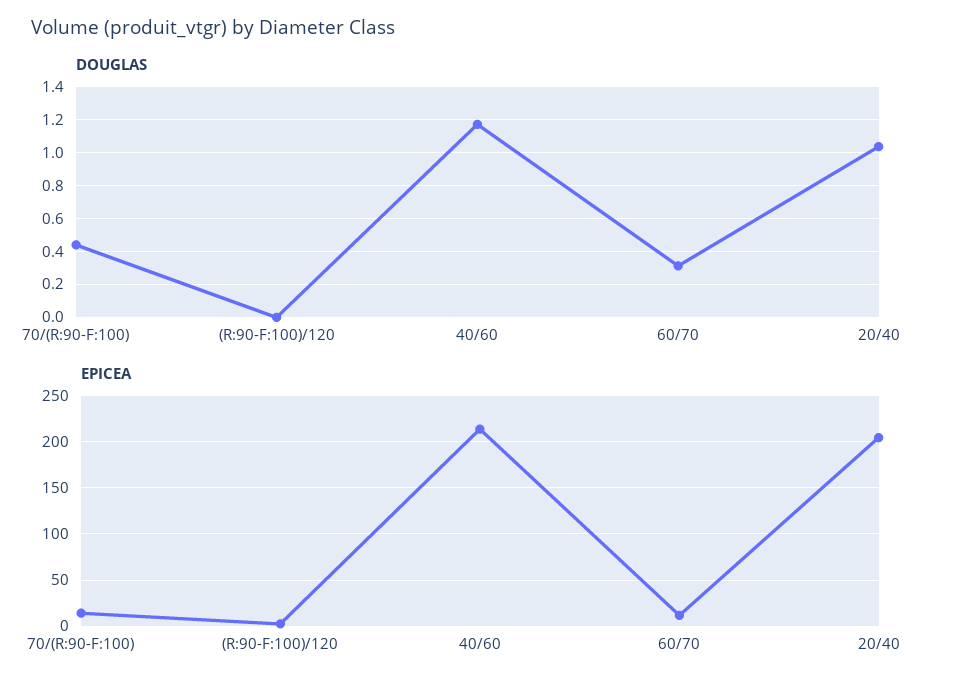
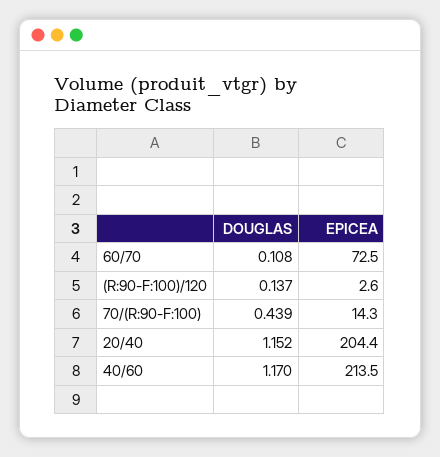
  {
    "DOUGLAS": {
      "70/(R:90-F:100)": 0.439,
-     "(R:90-F:100)/120": 0,
+     "(R:90-F:100)/120": 0.137,
      "40/60": 1.17,
-     "60/70": 0.3,
+     "60/70": 0.108,
-     "20/40": 1.05
+     "20/40": 1.152
    },
    "EPICEA": {
      "70/(R:90-F:100)": 14.3,
      "(R:90-F:100)/120": 2.6,
      "40/60": 213.5,
-     "60/70": 10,
+     "60/70": 72.5,
      "20/40": 204.4
    }
  }

